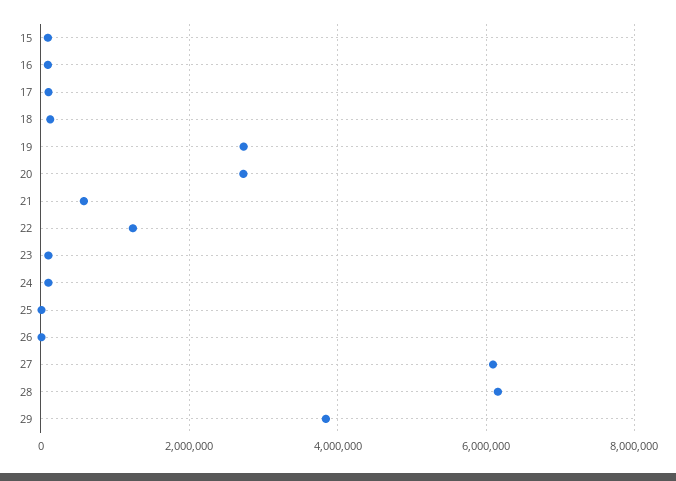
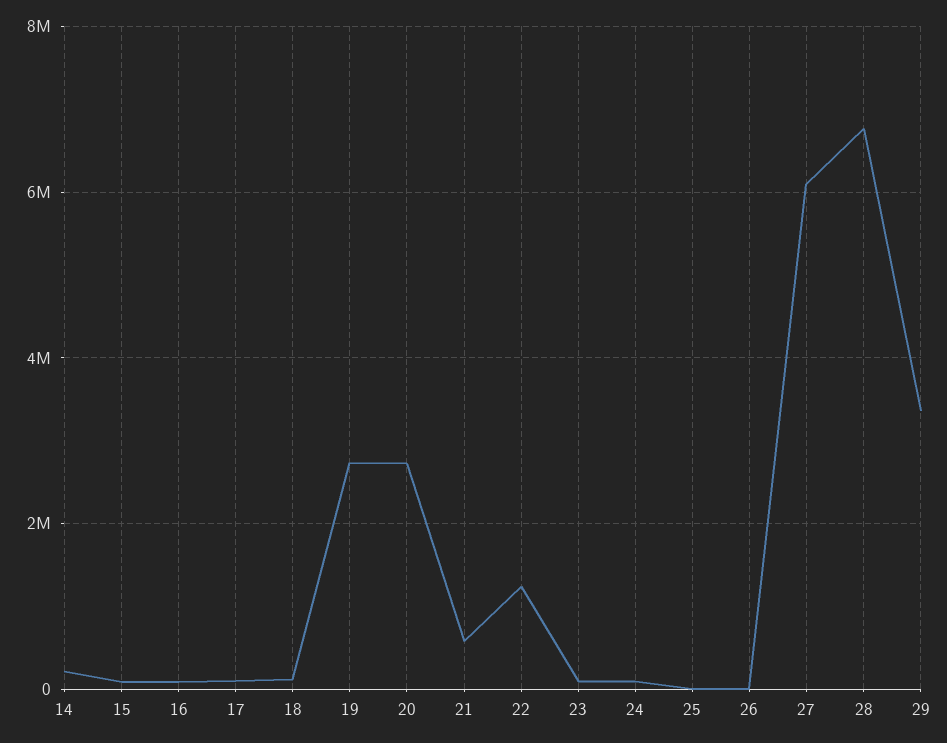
  {
    "15": 0,
    "16": 0,
    "17": 200000,
    "18": 200000,
    "19": 2800000,
    "20": 2800000,
    "21": 600000,
    "22": 1200000,
    "23": 200000,
    "24": 200000,
    "25": 0,
    "26": 0,
    "27": 6000000,
-   "28": 6200000,
+   "28": 6800000,
-   "29": 3800000
+   "29": 3400000,
+   "14": 200000
  }

